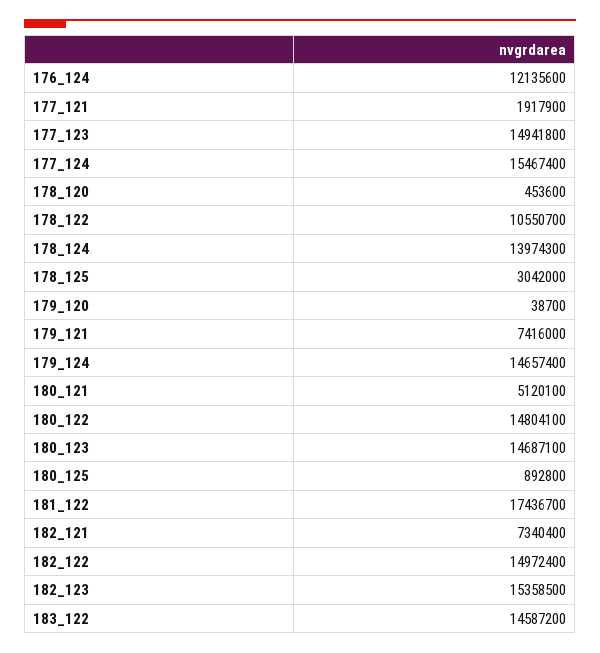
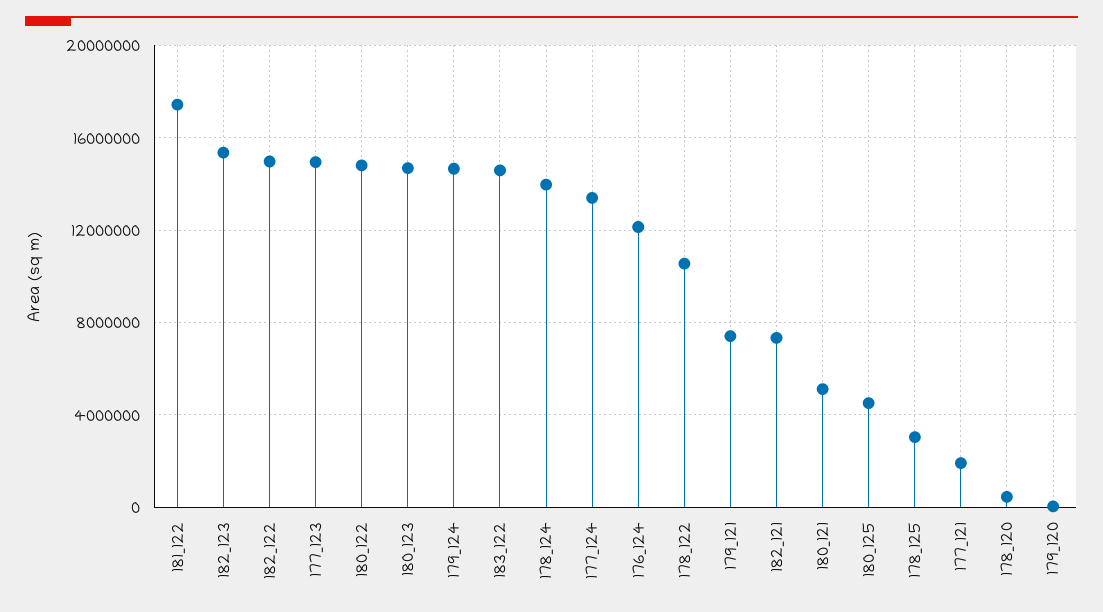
  {
    "176_124": 12135600,
    "177_121": 1917900,
    "177_123": 14941800,
-   "177_124": 15467400,
+   "177_124": 13500000,
    "178_120": 453600,
    "178_122": 10550700,
    "178_124": 13974300,
    "178_125": 3042000,
    "179_120": 38700,
    "179_121": 7416000,
    "179_124": 14657400,
    "180_121": 5120100,
    "180_122": 14804100,
    "180_123": 14687100,
-   "180_125": 892800,
+   "180_125": 4500000,
    "181_122": 17436700,
    "182_121": 7340400,
    "182_122": 14972400,
    "182_123": 15358500,
    "183_122": 14587200
  }

